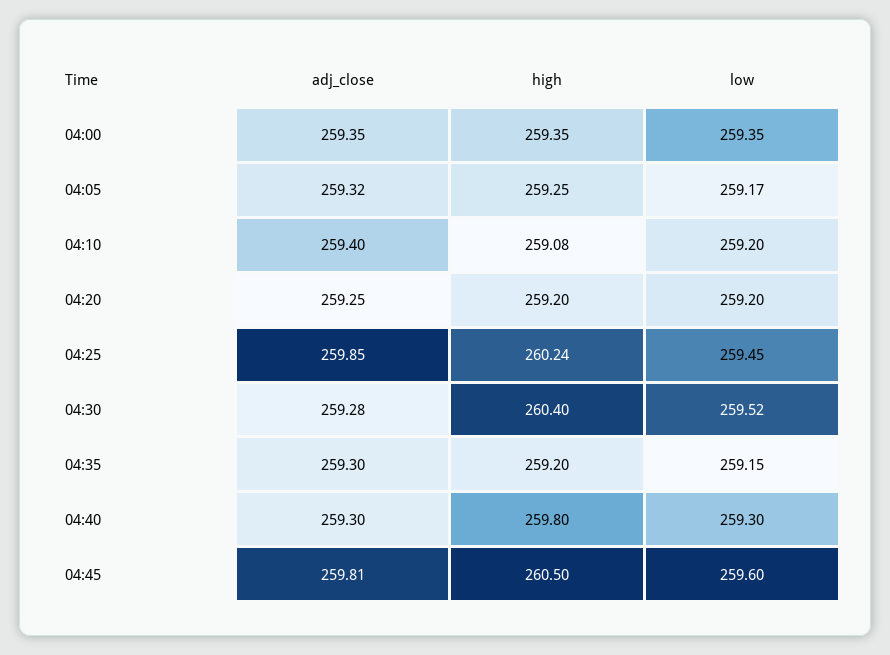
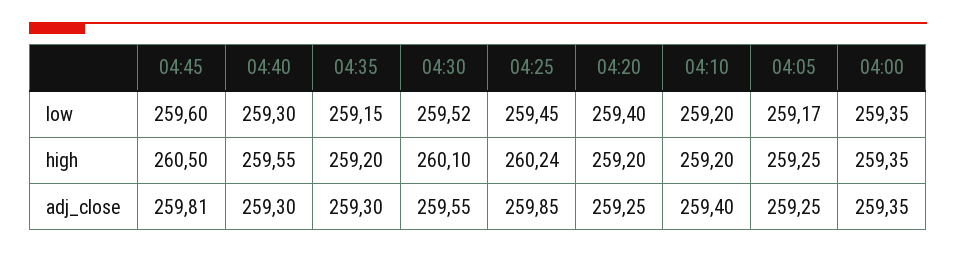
  {
    "adj_close": {
      "04:00": 259.35,
-     "04:05": 259.32,
+     "04:05": 259.25,
      "04:10": 259.4,
      "04:20": 259.25,
      "04:25": 259.85,
-     "04:30": 259.28,
+     "04:30": 259.55,
      "04:35": 259.3,
      "04:40": 259.3,
      "04:45": 259.81
    },
    "high": {
      "04:00": 259.35,
      "04:05": 259.25,
-     "04:10": 259.08,
+     "04:10": 259.2,
      "04:20": 259.2,
      "04:25": 260.24,
-     "04:30": 260.4,
+     "04:30": 260.1,
      "04:35": 259.2,
-     "04:40": 259.8,
+     "04:40": 259.55,
      "04:45": 260.5
    },
    "low": {
      "04:00": 259.35,
      "04:05": 259.17,
      "04:10": 259.2,
-     "04:20": 259.2,
+     "04:20": 259.4,
      "04:25": 259.45,
      "04:30": 259.52,
      "04:35": 259.15,
      "04:40": 259.3,
      "04:45": 259.6
    }
  }

